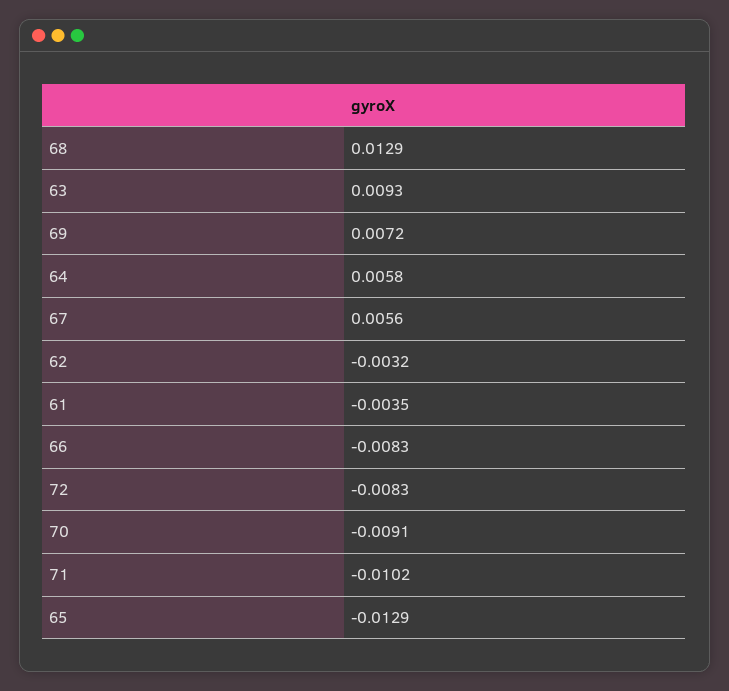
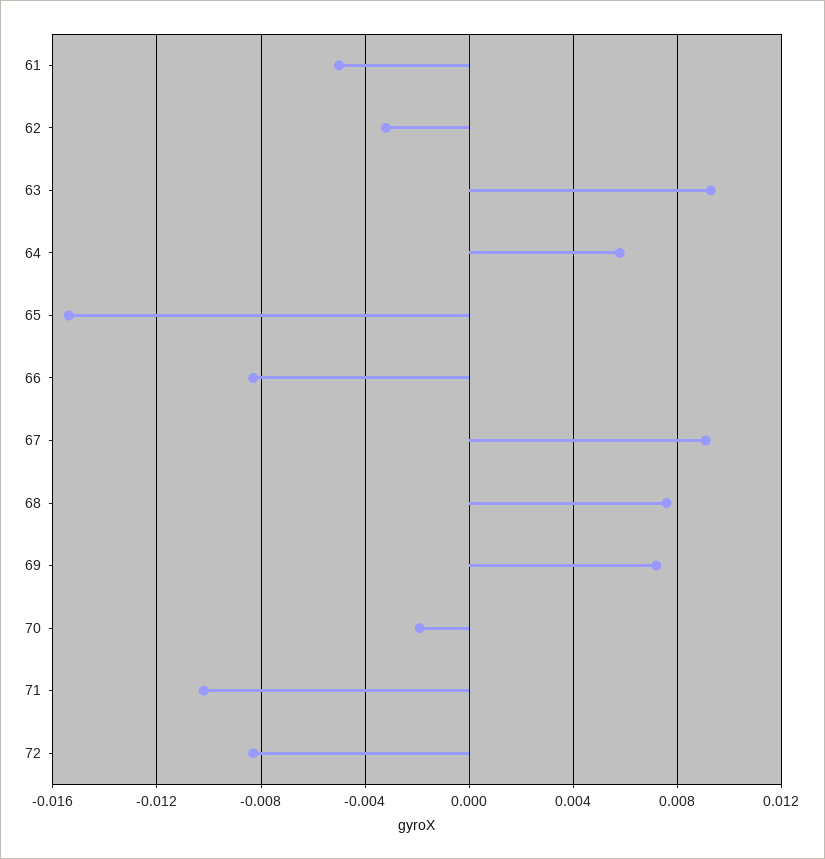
  {
-   "68": 0.0129,
+   "68": 0.0075,
    "63": 0.0093,
    "69": 0.0072,
    "64": 0.0058,
-   "67": 0.0056,
+   "67": 0.009,
    "62": -0.0032,
-   "61": -0.0035,
+   "61": -0.005,
    "66": -0.0083,
    "72": -0.0083,
-   "70": -0.0091,
+   "70": -0.002,
    "71": -0.0102,
-   "65": -0.0129
+   "65": -0.0155
  }

